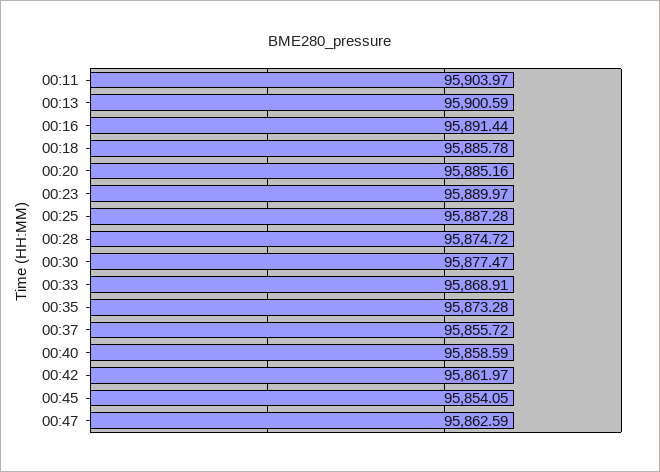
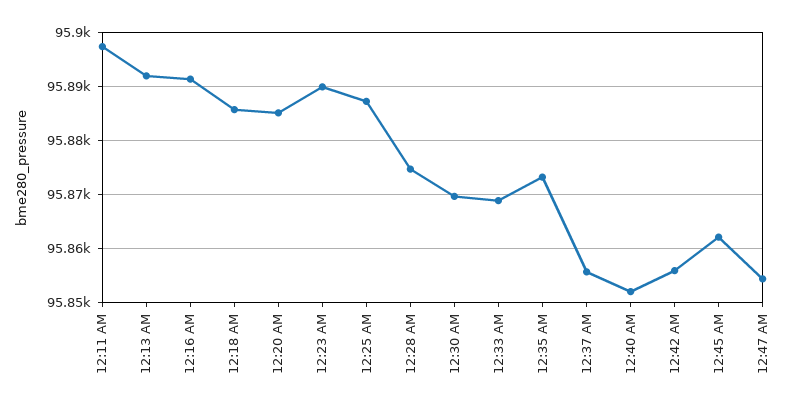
  {
-   "00:11": 95903.97,
+   "00:11": 95898,
-   "00:13": 95900.59,
+   "00:13": 95892,
    "00:16": 95891.44,
    "00:18": 95885.78,
    "00:20": 95885.16,
    "00:23": 95889.97,
    "00:25": 95887.28,
    "00:28": 95874.72,
-   "00:30": 95877.47,
+   "00:30": 95870,
    "00:33": 95868.91,
    "00:35": 95873.28,
    "00:37": 95855.72,
-   "00:40": 95858.59,
+   "00:40": 95852,
-   "00:42": 95861.97,
+   "00:42": 95856,
-   "00:45": 95854.05,
+   "00:45": 95862,
-   "00:47": 95862.59
+   "00:47": 95854
  }

